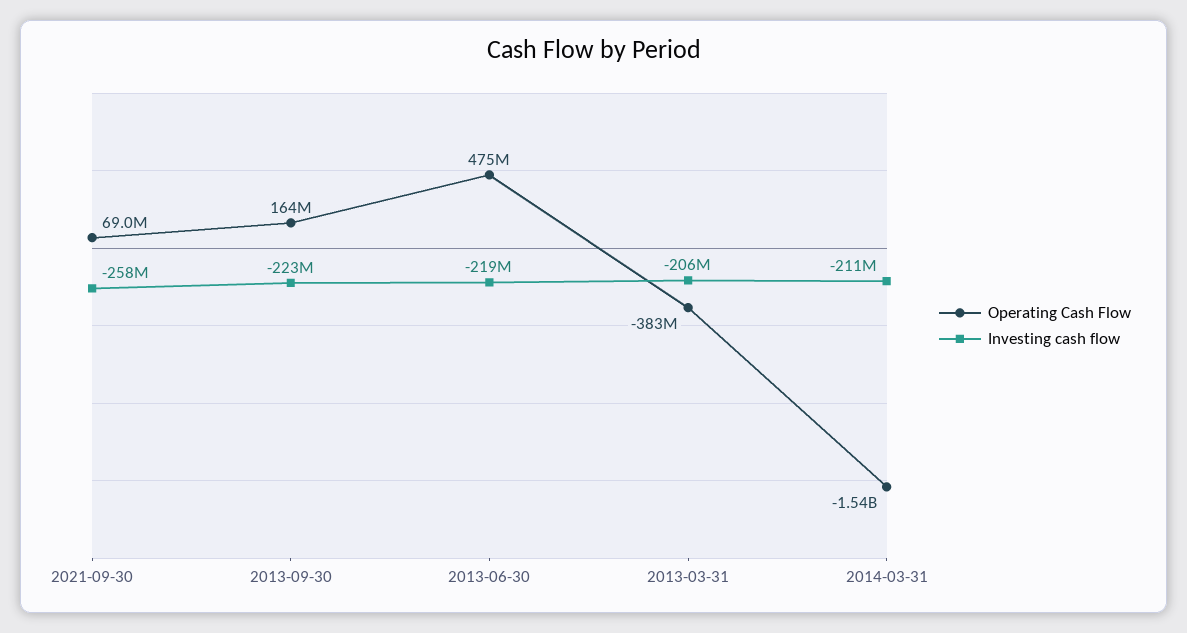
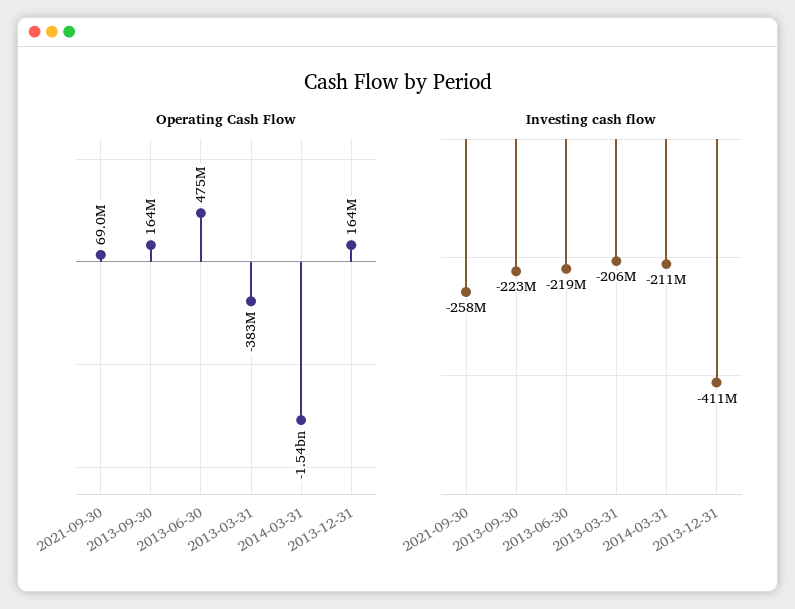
  {
    "Operating Cash Flow": {
      "2021-09-30": 69000000,
      "2013-09-30": 164000000,
      "2013-06-30": 475000000,
      "2013-03-31": -383000000,
-     "2014-03-31": -1540000000
+     "2014-03-31": -1540000000,
+     "2013-12-31": 164000000
    },
    "Investing cash flow": {
      "2021-09-30": -258000000,
      "2013-09-30": -223000000,
      "2013-06-30": -219000000,
      "2013-03-31": -206000000,
-     "2014-03-31": -211000000
+     "2014-03-31": -211000000,
+     "2013-12-31": -411000000
    }
  }

